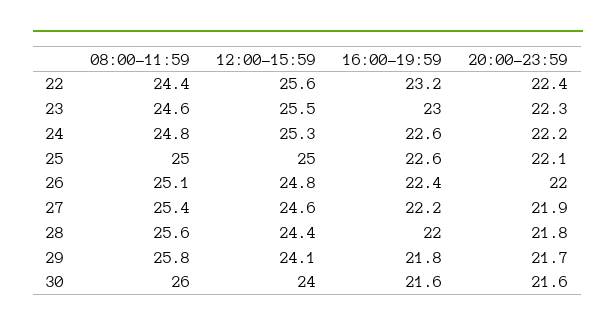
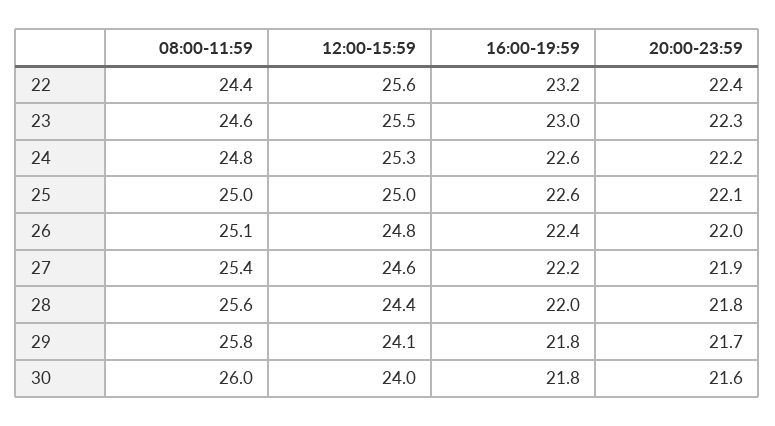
  {
    "08:00-11:59": {
      "22": 24.4,
      "23": 24.6,
      "24": 24.8,
      "25": 25,
      "26": 25.1,
      "27": 25.4,
      "28": 25.6,
      "29": 25.8,
      "30": 26
    },
    "12:00-15:59": {
      "22": 25.6,
      "23": 25.5,
      "24": 25.3,
      "25": 25,
      "26": 24.8,
      "27": 24.6,
      "28": 24.4,
      "29": 24.1,
      "30": 24
    },
    "16:00-19:59": {
      "22": 23.2,
      "23": 23,
      "24": 22.6,
      "25": 22.6,
      "26": 22.4,
      "27": 22.2,
      "28": 22,
      "29": 21.8,
-     "30": 21.6
+     "30": 21.8
    },
    "20:00-23:59": {
      "22": 22.4,
      "23": 22.3,
      "24": 22.2,
      "25": 22.1,
      "26": 22,
      "27": 21.9,
      "28": 21.8,
      "29": 21.7,
      "30": 21.6
    }
  }

